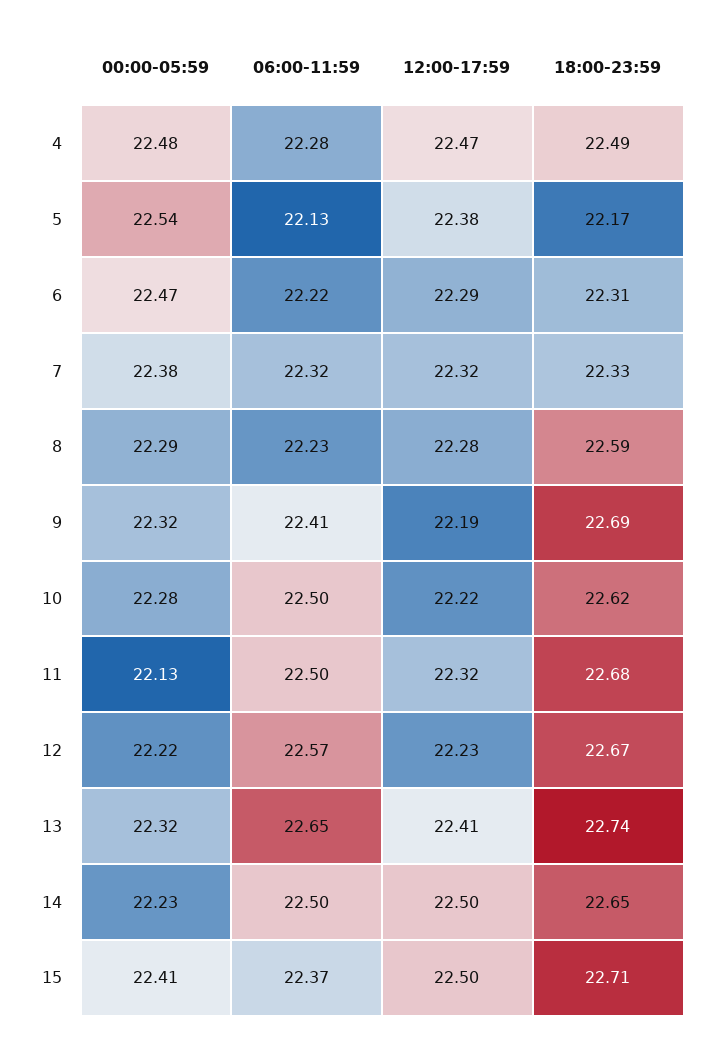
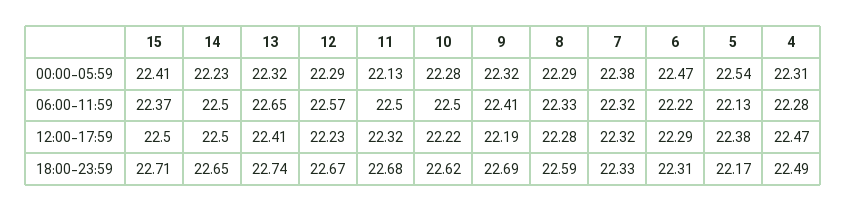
  {
    "00:00-05:59": {
-     "4": 22.48,
+     "4": 22.31,
      "5": 22.54,
      "6": 22.47,
      "7": 22.38,
      "8": 22.29,
      "9": 22.32,
      "10": 22.28,
      "11": 22.13,
-     "12": 22.22,
+     "12": 22.29,
      "13": 22.32,
      "14": 22.23,
      "15": 22.41
    },
    "06:00-11:59": {
      "4": 22.28,
      "5": 22.13,
      "6": 22.22,
      "7": 22.32,
-     "8": 22.23,
+     "8": 22.33,
      "9": 22.41,
      "10": 22.5,
      "11": 22.5,
      "12": 22.57,
      "13": 22.65,
      "14": 22.5,
      "15": 22.37
    },
    "12:00-17:59": {
      "4": 22.47,
      "5": 22.38,
      "6": 22.29,
      "7": 22.32,
      "8": 22.28,
      "9": 22.19,
      "10": 22.22,
      "11": 22.32,
      "12": 22.23,
      "13": 22.41,
      "14": 22.5,
      "15": 22.5
    },
    "18:00-23:59": {
      "4": 22.49,
      "5": 22.17,
      "6": 22.31,
      "7": 22.33,
      "8": 22.59,
      "9": 22.69,
      "10": 22.62,
      "11": 22.68,
      "12": 22.67,
      "13": 22.74,
      "14": 22.65,
      "15": 22.71
    }
  }

